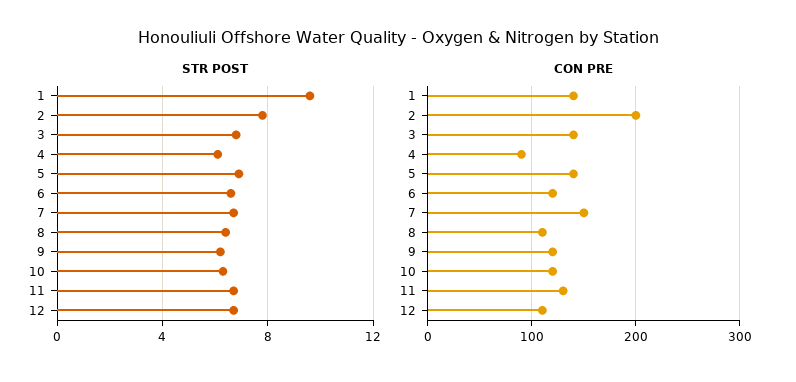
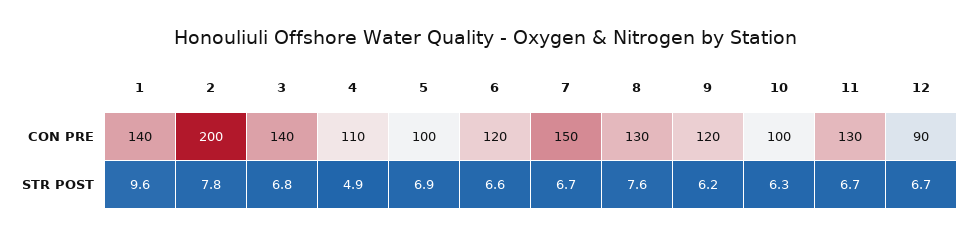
  {
    "STR POST": {
      "1": 9.6,
      "2": 7.8,
      "3": 6.8,
-     "4": 6,
+     "4": 4.9,
      "5": 6.9,
      "6": 6.6,
      "7": 6.7,
-     "8": 6.5,
+     "8": 7.6,
      "9": 6.2,
      "10": 6.3,
      "11": 6.7,
      "12": 6.7
    },
    "CON PRE": {
      "1": 140,
      "2": 200,
      "3": 140,
-     "4": 90,
+     "4": 110,
-     "5": 140,
+     "5": 100,
      "6": 120,
      "7": 150,
-     "8": 110,
+     "8": 130,
      "9": 120,
-     "10": 120,
+     "10": 100,
      "11": 130,
-     "12": 110
+     "12": 90
    }
  }

